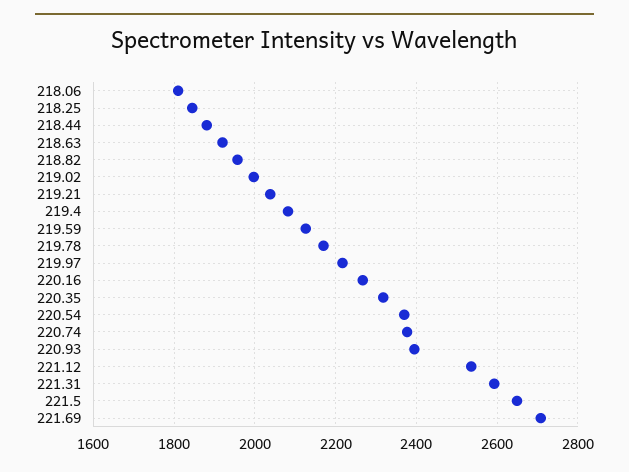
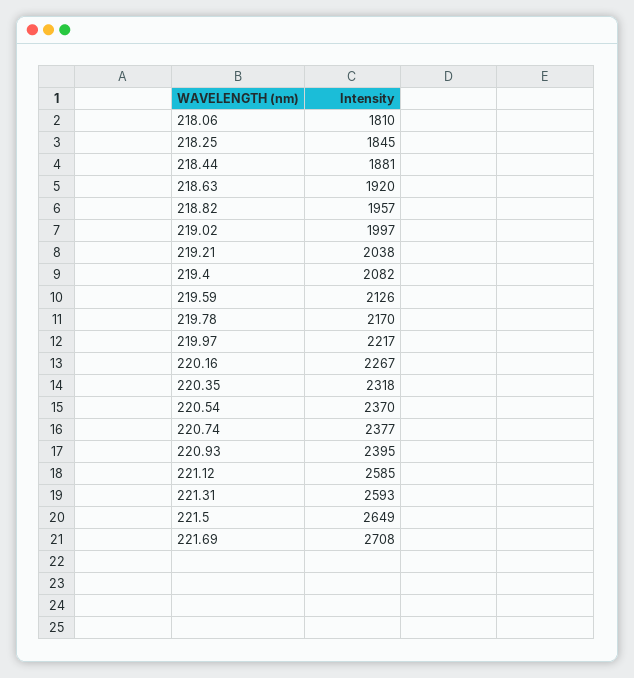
  {
    "218.06": 1810,
    "218.25": 1845,
    "218.44": 1881,
    "218.63": 1920,
    "218.82": 1957,
    "219.02": 1997,
    "219.21": 2038,
    "219.4": 2082,
    "219.59": 2126,
    "219.78": 2170,
    "219.97": 2217,
    "220.16": 2267,
    "220.35": 2318,
    "220.54": 2370,
    "220.74": 2377,
    "220.93": 2395,
-   "221.12": 2540,
+   "221.12": 2585,
    "221.31": 2593,
    "221.5": 2649,
    "221.69": 2708
  }

